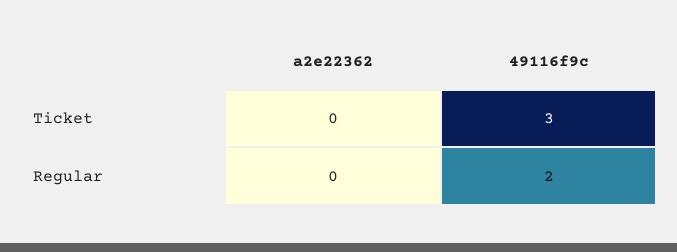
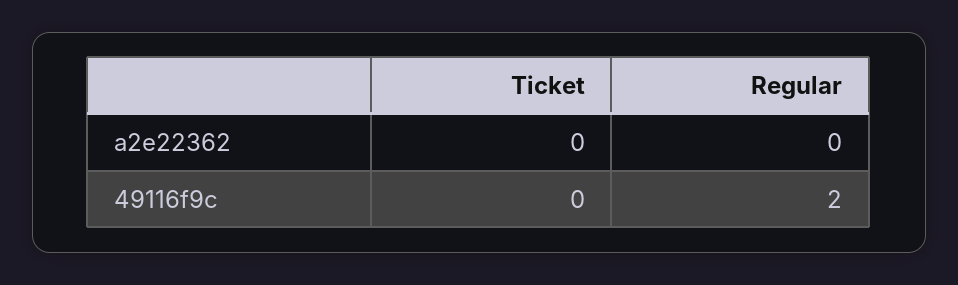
  {
    "a2e22362": {
      "Ticket": 0,
      "Regular": 0
    },
    "49116f9c": {
-     "Ticket": 3,
+     "Ticket": 0,
      "Regular": 2
    }
  }

